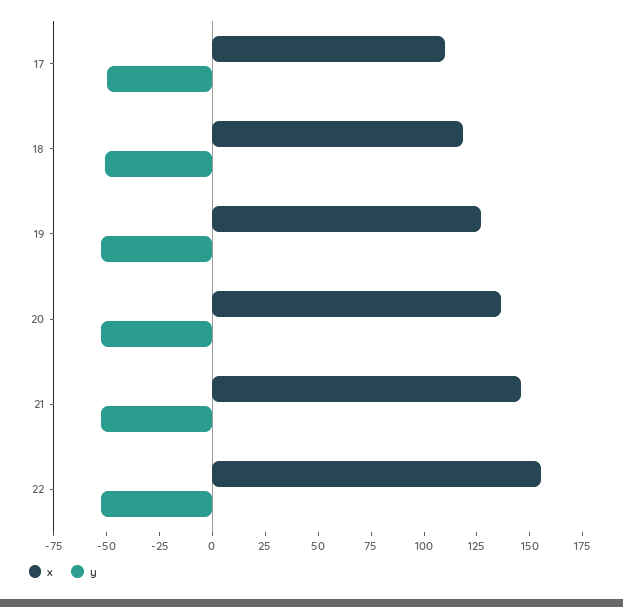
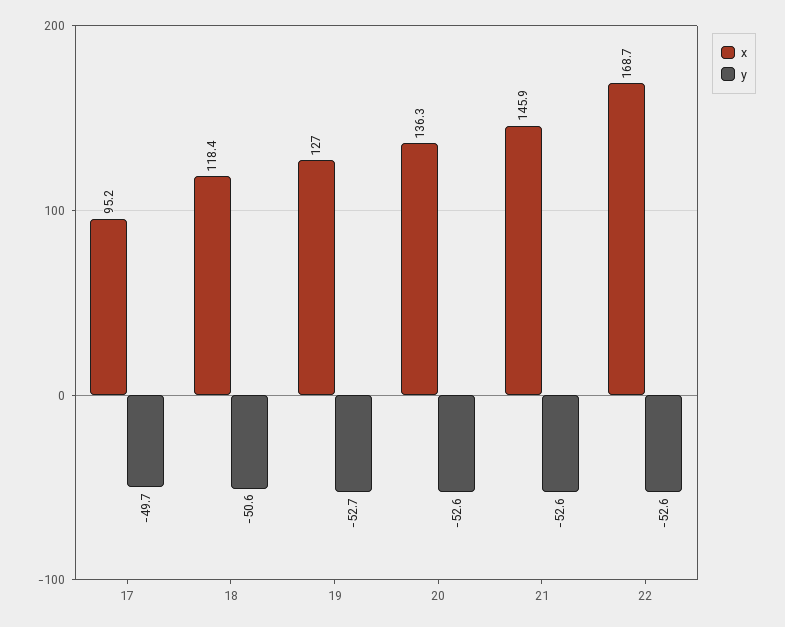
  {
    "x": {
-     "17": 110,
+     "17": 95.2,
      "18": 118.4,
      "19": 127,
      "20": 136.3,
      "21": 145.9,
-     "22": 155
+     "22": 168.7
    },
    "y": {
      "17": -49.7,
      "18": -50.6,
      "19": -52.7,
      "20": -52.6,
      "21": -52.6,
      "22": -52.6
    }
  }

